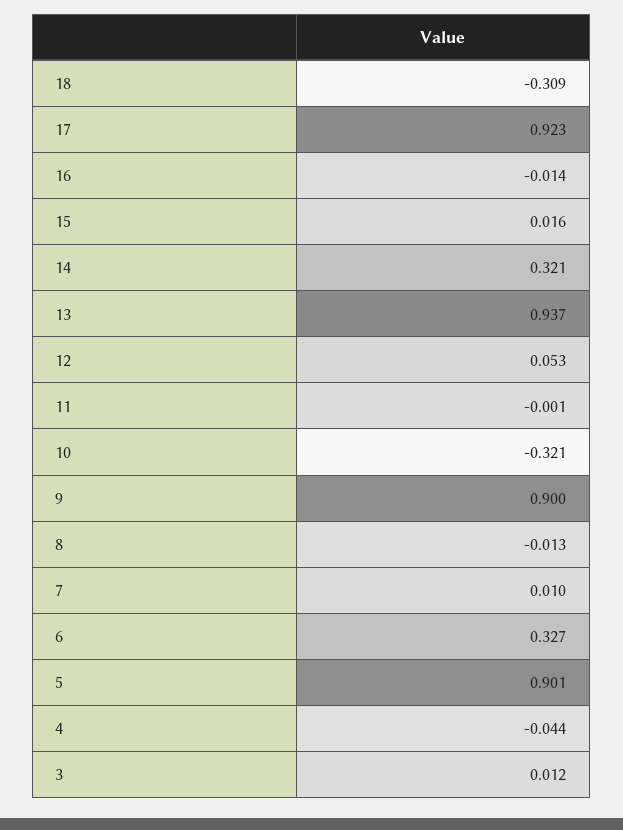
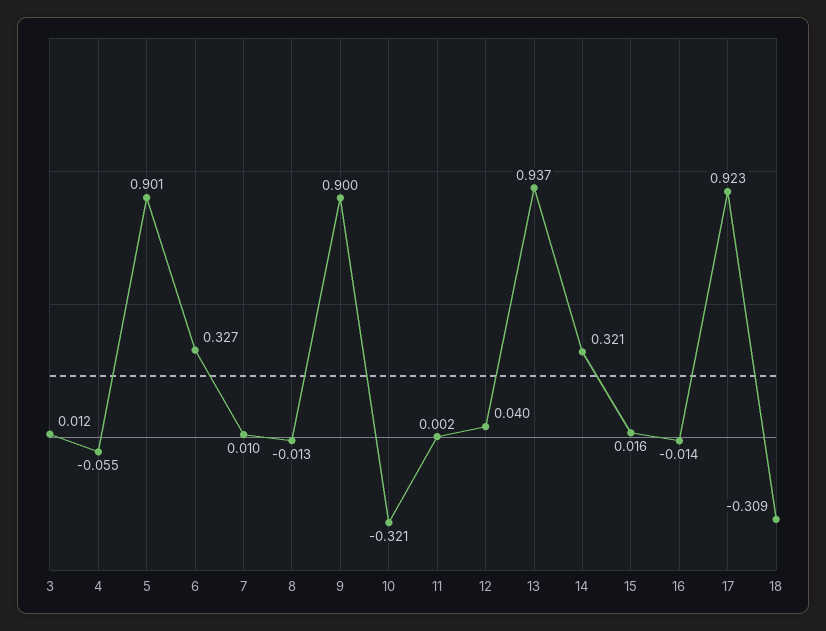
  {
    "18": -0.309,
    "17": 0.923,
    "16": -0.014,
    "15": 0.016,
    "14": 0.321,
    "13": 0.937,
-   "12": 0.053,
+   "12": 0.04,
-   "11": -0.001,
+   "11": 0.002,
    "10": -0.321,
    "9": 0.9,
    "8": -0.013,
    "7": 0.01,
    "6": 0.327,
    "5": 0.901,
-   "4": -0.044,
+   "4": -0.055,
    "3": 0.012
  }

